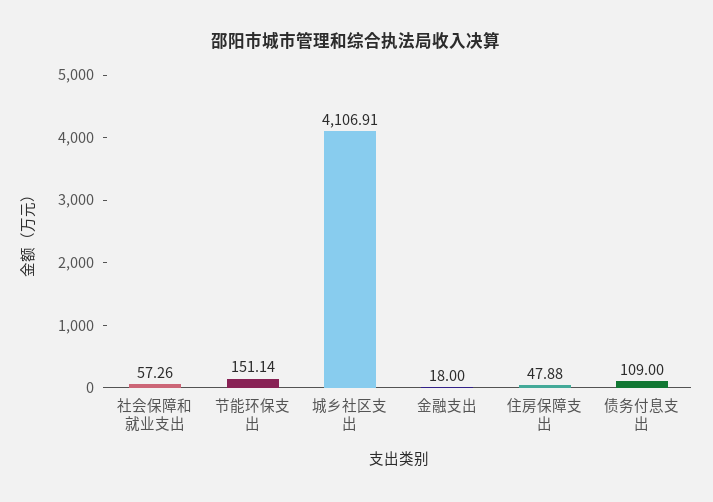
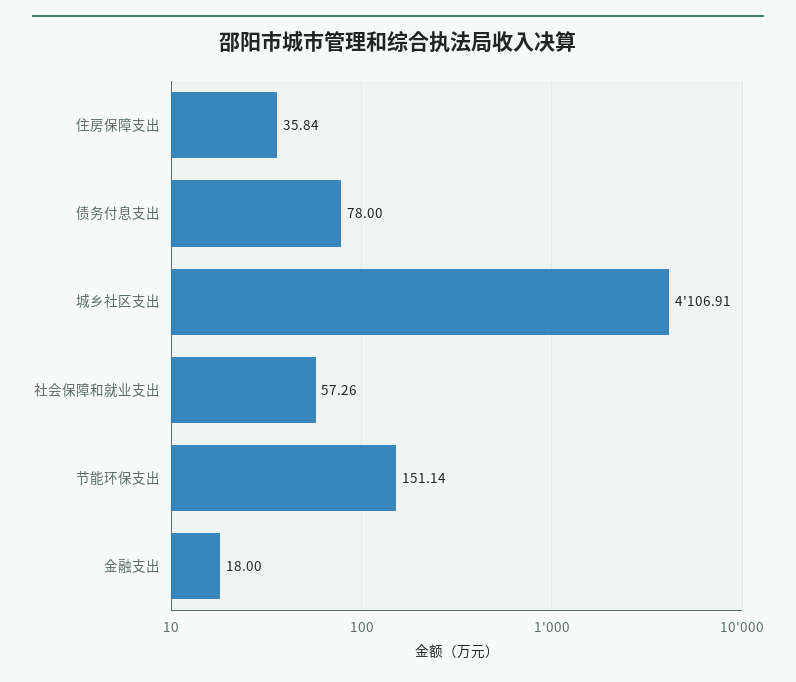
  {
    "社会保障和就业支出": 57.26,
    "节能环保支出": 151.14,
    "城乡社区支出": 4106.91,
    "金融支出": 18,
-   "住房保障支出": 47.88,
+   "住房保障支出": 35.84,
-   "债务付息支出": 109
+   "债务付息支出": 78
  }

